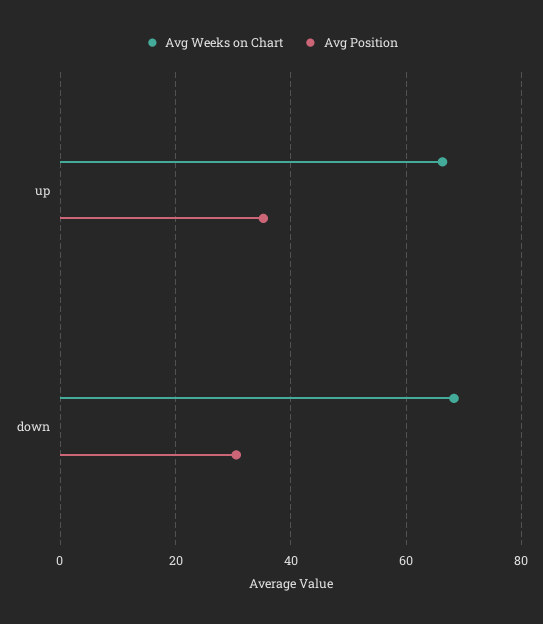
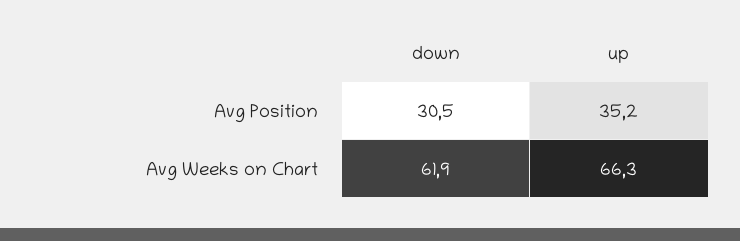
  {
    "Avg Weeks on Chart": {
      "up": 66.3,
-     "down": 68
+     "down": 61.9
    },
    "Avg Position": {
      "up": 35.2,
      "down": 30.5
    }
  }

